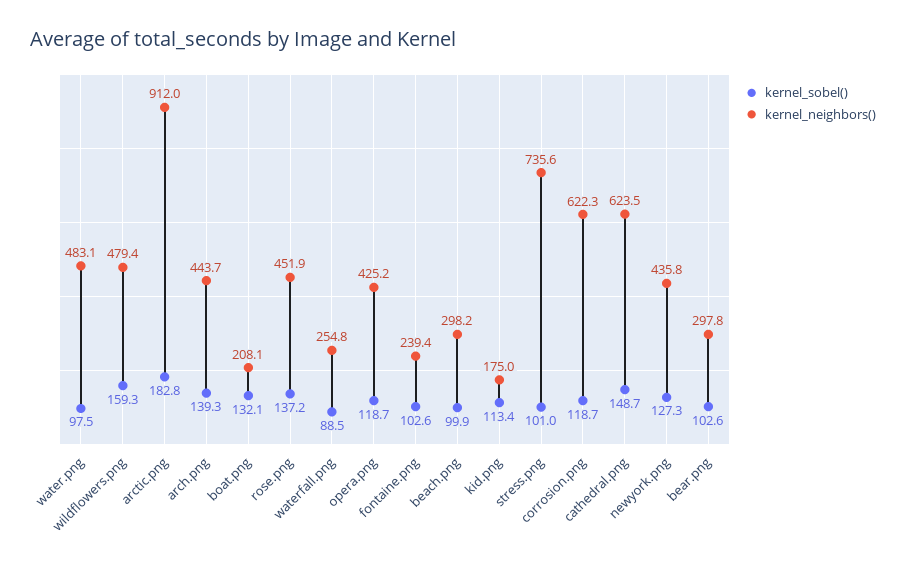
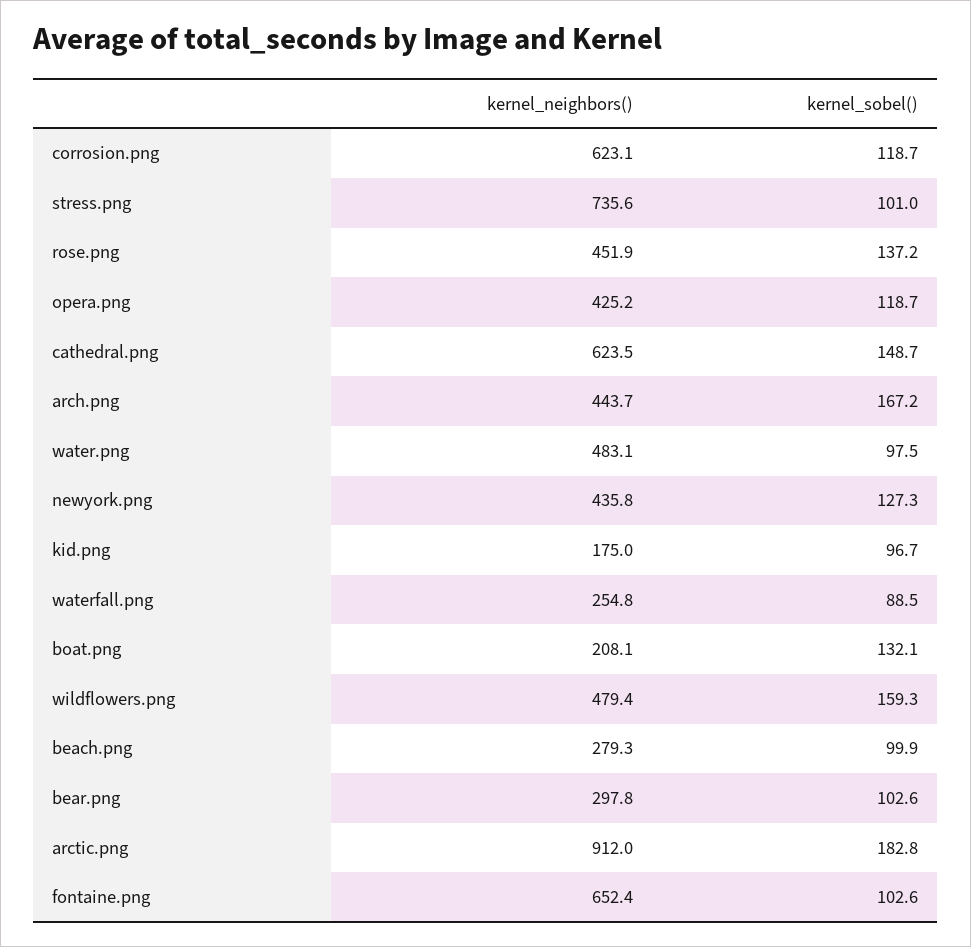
  {
    "kernel_sobel()": {
      "water.png": 97.5,
      "wildflowers.png": 159.3,
      "arctic.png": 182.8,
-     "arch.png": 139.3,
+     "arch.png": 167.2,
      "boat.png": 132.1,
      "rose.png": 137.2,
      "waterfall.png": 88.5,
      "opera.png": 118.7,
      "fontaine.png": 102.6,
      "beach.png": 99.9,
-     "kid.png": 113.4,
+     "kid.png": 96.7,
      "stress.png": 101,
      "corrosion.png": 118.7,
      "cathedral.png": 148.7,
      "newyork.png": 127.3,
      "bear.png": 102.6
    },
    "kernel_neighbors()": {
      "water.png": 483.1,
      "wildflowers.png": 479.4,
      "arctic.png": 912,
      "arch.png": 443.7,
      "boat.png": 208.1,
      "rose.png": 451.9,
      "waterfall.png": 254.8,
      "opera.png": 425.2,
-     "fontaine.png": 239.4,
+     "fontaine.png": 652.4,
-     "beach.png": 298.2,
+     "beach.png": 279.3,
      "kid.png": 175,
      "stress.png": 735.6,
-     "corrosion.png": 622.3,
+     "corrosion.png": 623.1,
      "cathedral.png": 623.5,
      "newyork.png": 435.8,
      "bear.png": 297.8
    }
  }

